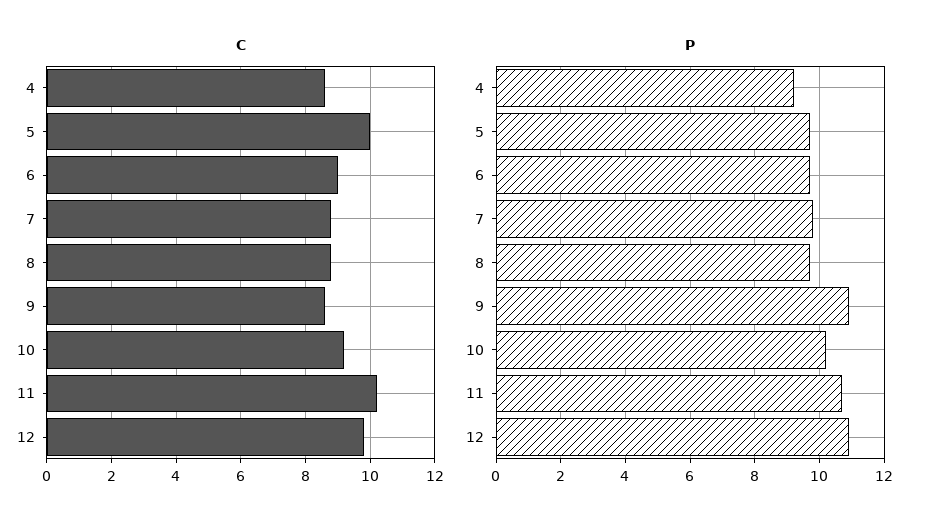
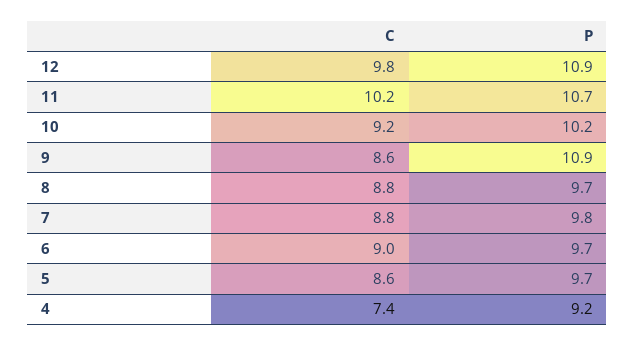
  {
    "C": {
-     "4": 8.5,
+     "4": 7.4,
-     "5": 10,
+     "5": 8.6,
      "6": 9,
      "7": 8.8,
      "8": 8.8,
      "9": 8.6,
      "10": 9.2,
      "11": 10.2,
      "12": 9.8
    },
    "P": {
      "4": 9.2,
      "5": 9.7,
      "6": 9.7,
      "7": 9.8,
      "8": 9.7,
      "9": 10.9,
      "10": 10.2,
      "11": 10.7,
      "12": 10.9
    }
  }

